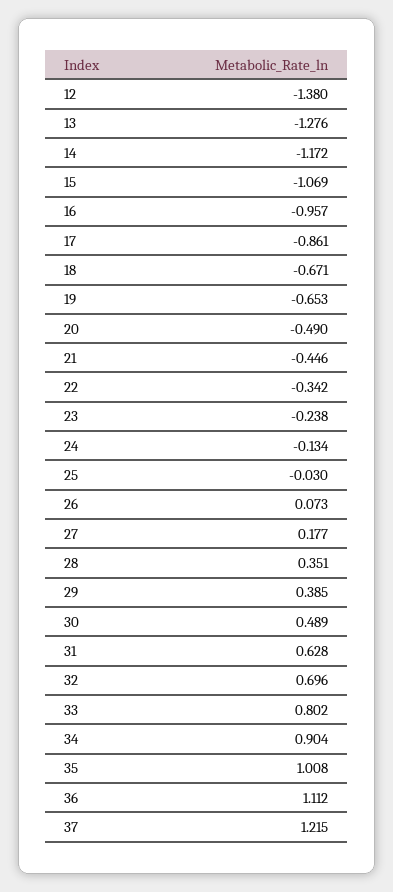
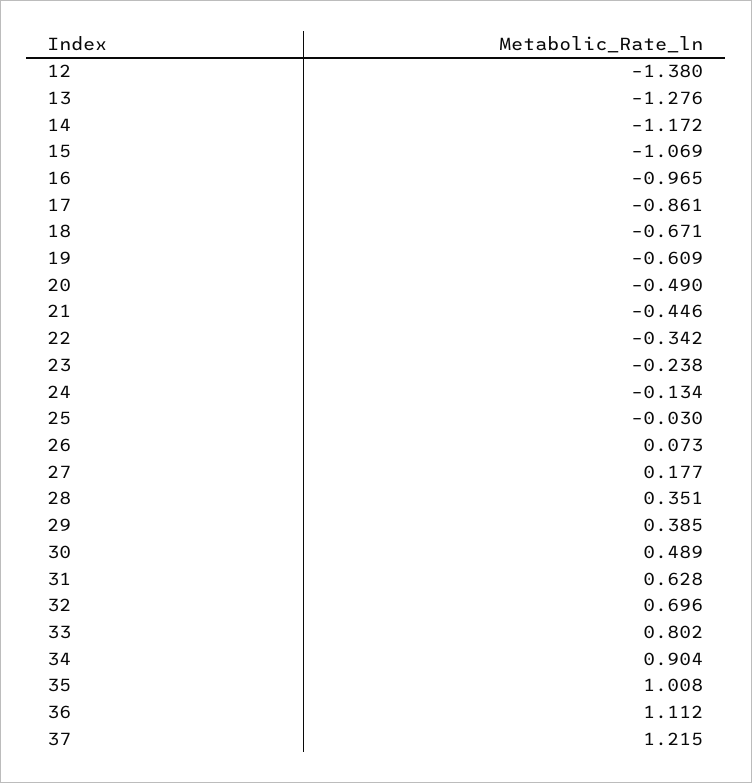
  {
    "12": -1.38,
    "13": -1.276,
    "14": -1.172,
    "15": -1.069,
-   "16": -0.957,
+   "16": -0.965,
    "17": -0.861,
    "18": -0.671,
-   "19": -0.653,
+   "19": -0.609,
    "20": -0.49,
    "21": -0.446,
    "22": -0.342,
    "23": -0.238,
    "24": -0.134,
    "25": -0.03,
    "26": 0.073,
    "27": 0.177,
    "28": 0.351,
    "29": 0.385,
    "30": 0.489,
    "31": 0.628,
    "32": 0.696,
    "33": 0.802,
    "34": 0.904,
    "35": 1.008,
    "36": 1.112,
    "37": 1.215
  }

